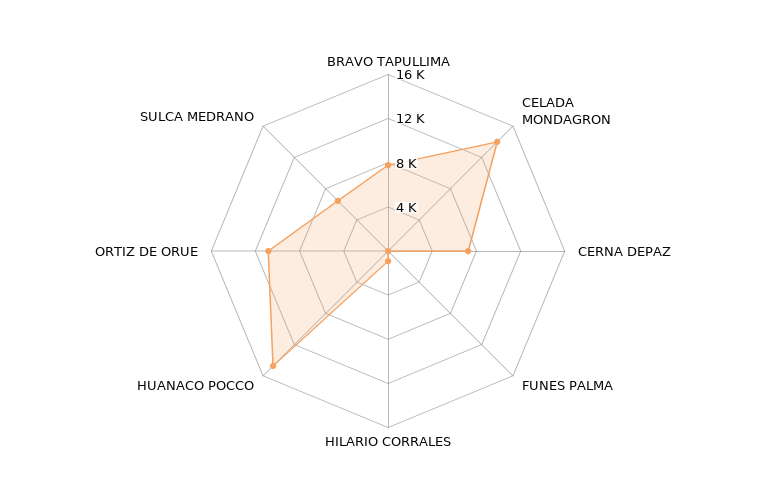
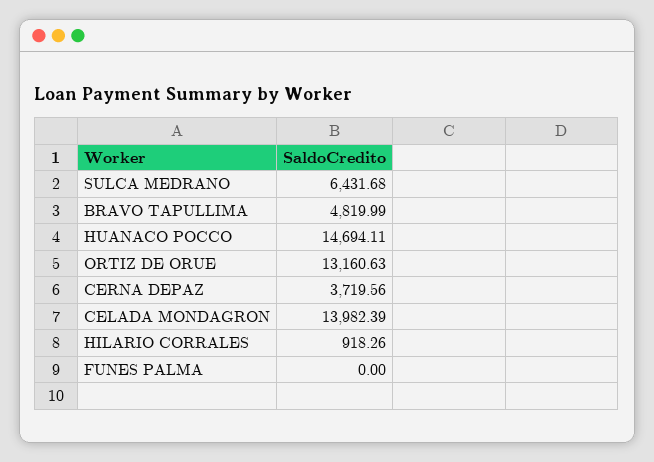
  {
-   "BRAVO TAPULLIMA": 8000,
+   "BRAVO TAPULLIMA": 4819.99,
    "CELADA MONDAGRON": 13982.39,
-   "CERNA DEPAZ": 7000,
+   "CERNA DEPAZ": 3719.56,
    "FUNES PALMA": 0,
    "HILARIO CORRALES": 918.26,
    "HUANACO POCCO": 14694.11,
-   "ORTIZ DE ORUE": 11000,
+   "ORTIZ DE ORUE": 13160.63,
    "SULCA MEDRANO": 6431.68
  }

